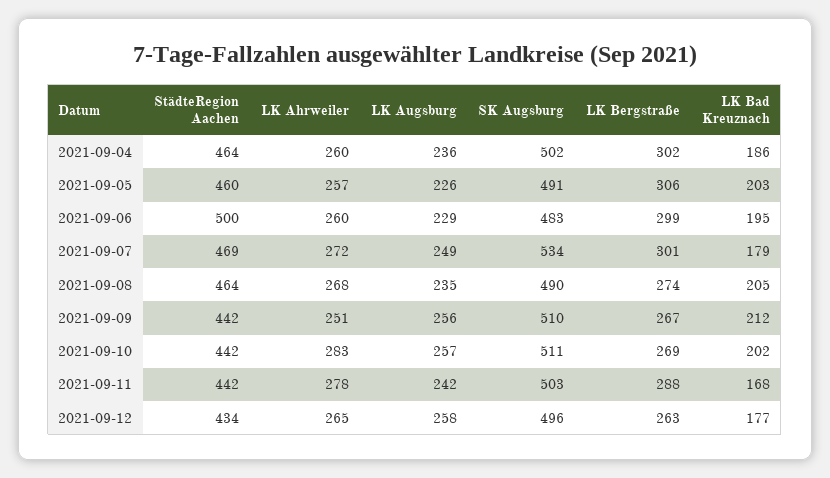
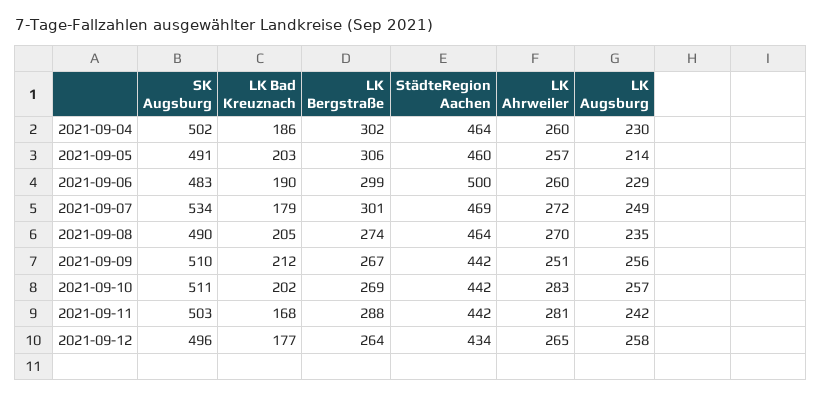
  {
    "StädteRegion Aachen": {
      "2021-09-04": 464,
      "2021-09-05": 460,
      "2021-09-06": 500,
      "2021-09-07": 469,
      "2021-09-08": 464,
      "2021-09-09": 442,
      "2021-09-10": 442,
      "2021-09-11": 442,
      "2021-09-12": 434
    },
    "LK Ahrweiler": {
      "2021-09-04": 260,
      "2021-09-05": 257,
      "2021-09-06": 260,
      "2021-09-07": 272,
-     "2021-09-08": 268,
+     "2021-09-08": 270,
      "2021-09-09": 251,
      "2021-09-10": 283,
-     "2021-09-11": 278,
+     "2021-09-11": 281,
      "2021-09-12": 265
    },
    "LK Augsburg": {
-     "2021-09-04": 236,
+     "2021-09-04": 230,
-     "2021-09-05": 226,
+     "2021-09-05": 214,
      "2021-09-06": 229,
      "2021-09-07": 249,
      "2021-09-08": 235,
      "2021-09-09": 256,
      "2021-09-10": 257,
      "2021-09-11": 242,
      "2021-09-12": 258
    },
    "SK Augsburg": {
      "2021-09-04": 502,
      "2021-09-05": 491,
      "2021-09-06": 483,
      "2021-09-07": 534,
      "2021-09-08": 490,
      "2021-09-09": 510,
      "2021-09-10": 511,
      "2021-09-11": 503,
      "2021-09-12": 496
    },
    "LK Bergstraße": {
      "2021-09-04": 302,
      "2021-09-05": 306,
      "2021-09-06": 299,
      "2021-09-07": 301,
      "2021-09-08": 274,
      "2021-09-09": 267,
      "2021-09-10": 269,
      "2021-09-11": 288,
-     "2021-09-12": 263
+     "2021-09-12": 264
    },
    "LK Bad Kreuznach": {
      "2021-09-04": 186,
      "2021-09-05": 203,
-     "2021-09-06": 195,
+     "2021-09-06": 190,
      "2021-09-07": 179,
      "2021-09-08": 205,
      "2021-09-09": 212,
      "2021-09-10": 202,
      "2021-09-11": 168,
      "2021-09-12": 177
    }
  }

